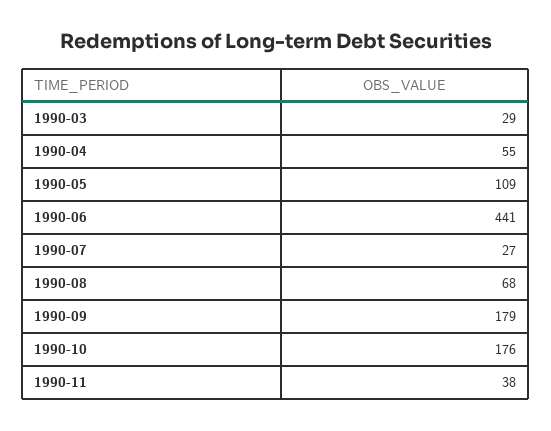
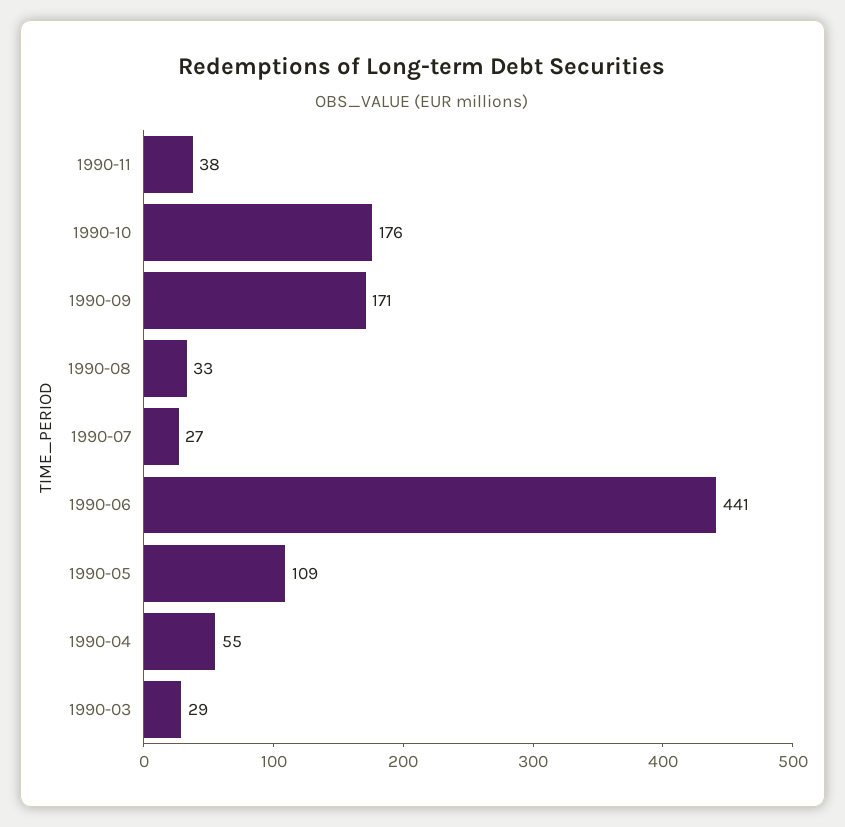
  {
    "1990-03": 29,
    "1990-04": 55,
    "1990-05": 109,
    "1990-06": 441,
    "1990-07": 27,
-   "1990-08": 68,
+   "1990-08": 33,
-   "1990-09": 179,
+   "1990-09": 171,
    "1990-10": 176,
    "1990-11": 38
  }

